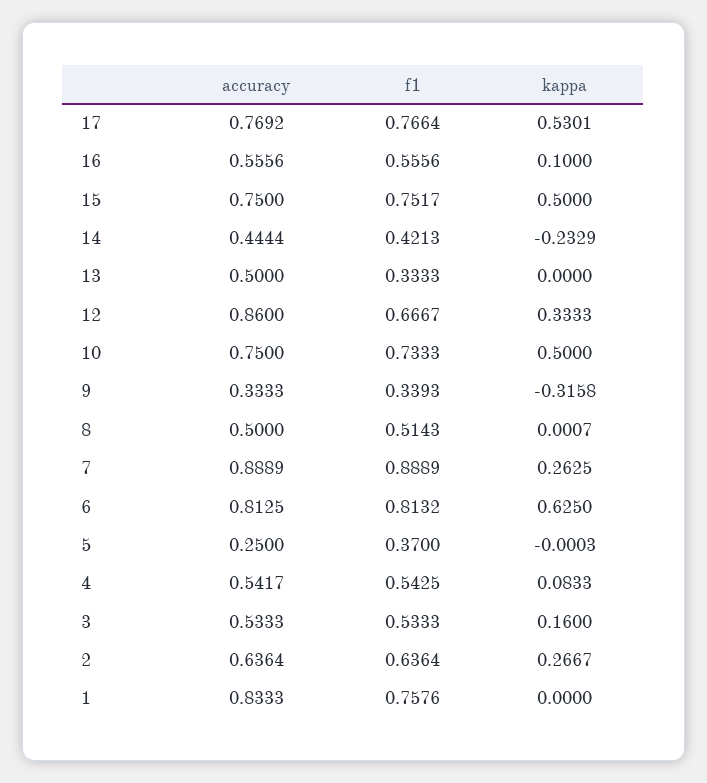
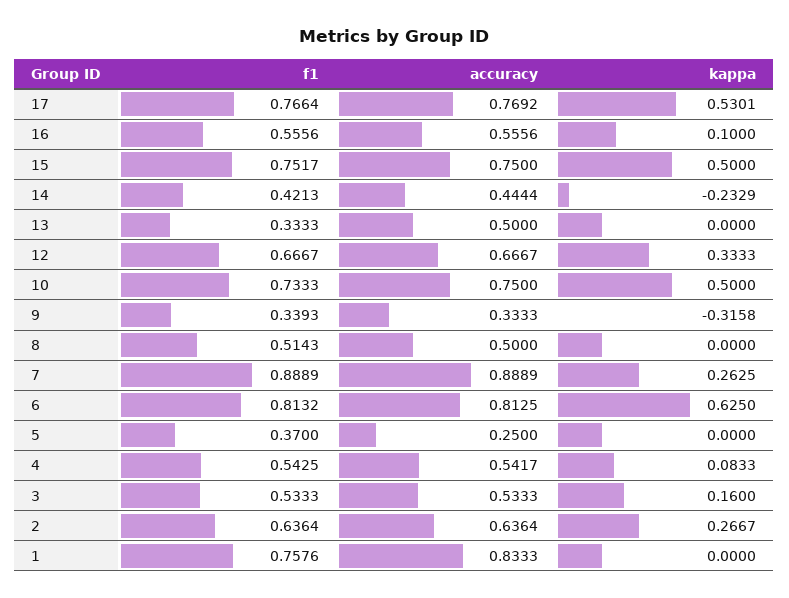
  {
    "accuracy": {
      "17": 0.7692,
      "16": 0.5556,
      "15": 0.75,
      "14": 0.4444,
      "13": 0.5,
-     "12": 0.86,
+     "12": 0.6667,
      "10": 0.75,
      "9": 0.3333,
      "8": 0.5,
      "7": 0.8889,
      "6": 0.8125,
      "5": 0.25,
      "4": 0.5417,
      "3": 0.5333,
      "2": 0.6364,
      "1": 0.8333
    },
    "f1": {
      "17": 0.7664,
      "16": 0.5556,
      "15": 0.7517,
      "14": 0.4213,
      "13": 0.3333,
      "12": 0.6667,
      "10": 0.7333,
      "9": 0.3393,
      "8": 0.5143,
      "7": 0.8889,
      "6": 0.8132,
      "5": 0.37,
      "4": 0.5425,
      "3": 0.5333,
      "2": 0.6364,
      "1": 0.7576
    },
    "kappa": {
      "17": 0.5301,
      "16": 0.1,
      "15": 0.5,
      "14": -0.2329,
      "13": 0,
      "12": 0.3333,
      "10": 0.5,
      "9": -0.3158,
-     "8": 0.0007,
+     "8": 0,
      "7": 0.2625,
      "6": 0.625,
-     "5": -0.0003,
+     "5": 0,
      "4": 0.0833,
      "3": 0.16,
      "2": 0.2667,
      "1": 0
    }
  }

